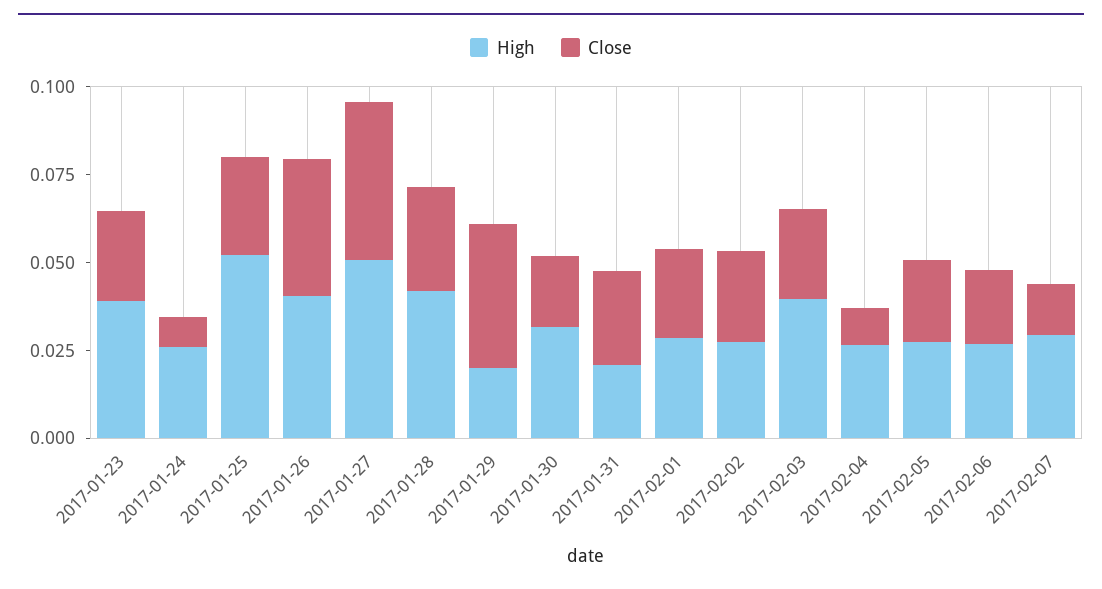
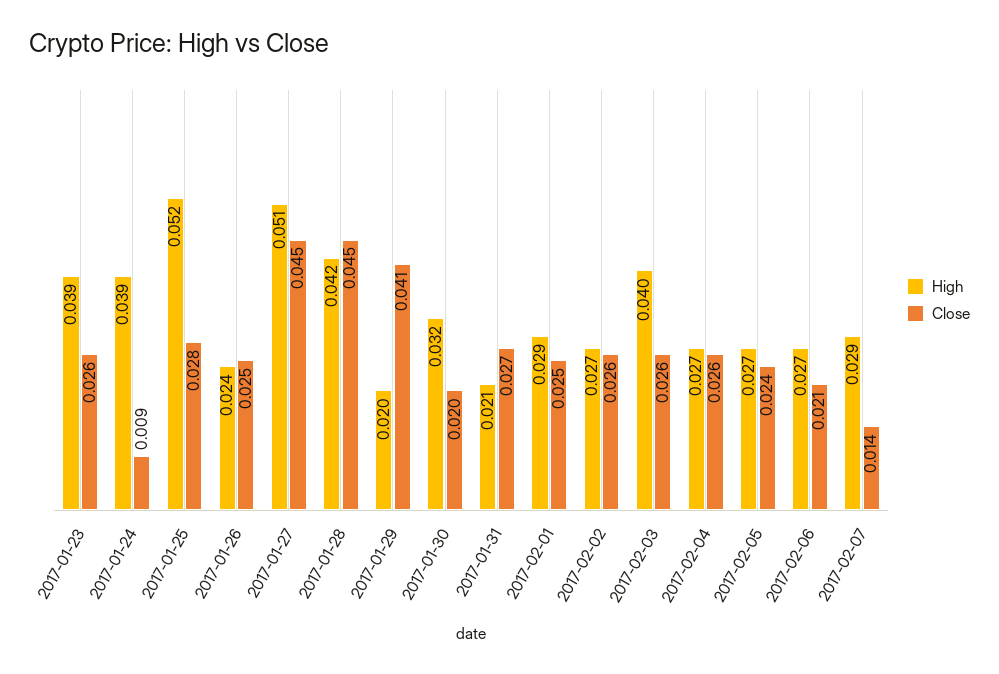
  {
    "High": {
      "2017-01-23": 0.039,
-     "2017-01-24": 0.025,
+     "2017-01-24": 0.039,
      "2017-01-25": 0.052,
-     "2017-01-26": 0.04,
+     "2017-01-26": 0.024,
      "2017-01-27": 0.051,
      "2017-01-28": 0.042,
      "2017-01-29": 0.02,
      "2017-01-30": 0.032,
      "2017-01-31": 0.021,
      "2017-02-01": 0.029,
      "2017-02-02": 0.027,
      "2017-02-03": 0.04,
      "2017-02-04": 0.027,
      "2017-02-05": 0.027,
      "2017-02-06": 0.027,
      "2017-02-07": 0.029
    },
    "Close": {
      "2017-01-23": 0.026,
      "2017-01-24": 0.009,
      "2017-01-25": 0.028,
-     "2017-01-26": 0.04,
+     "2017-01-26": 0.025,
      "2017-01-27": 0.045,
-     "2017-01-28": 0.03,
+     "2017-01-28": 0.045,
      "2017-01-29": 0.041,
      "2017-01-30": 0.02,
      "2017-01-31": 0.027,
      "2017-02-01": 0.025,
      "2017-02-02": 0.026,
      "2017-02-03": 0.026,
-     "2017-02-04": 0.01,
+     "2017-02-04": 0.026,
      "2017-02-05": 0.024,
      "2017-02-06": 0.021,
      "2017-02-07": 0.014
    }
  }

